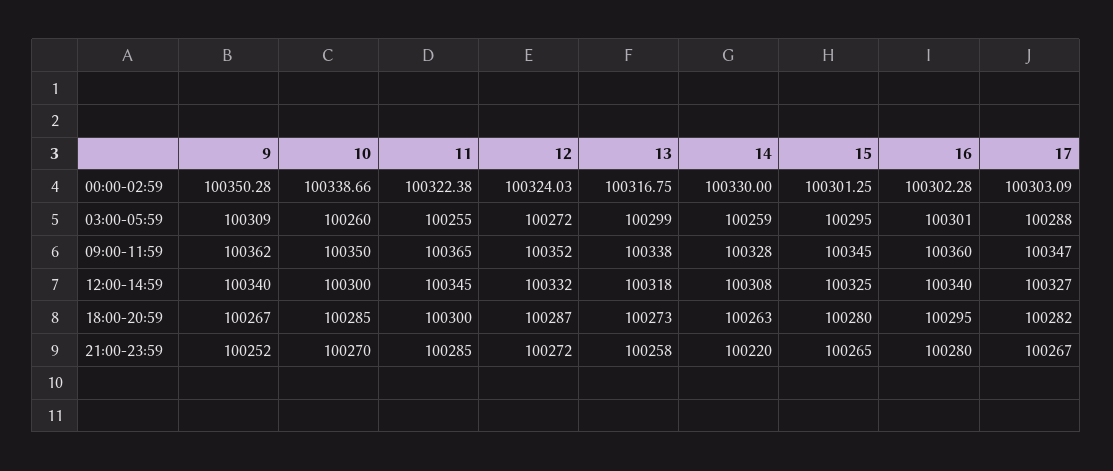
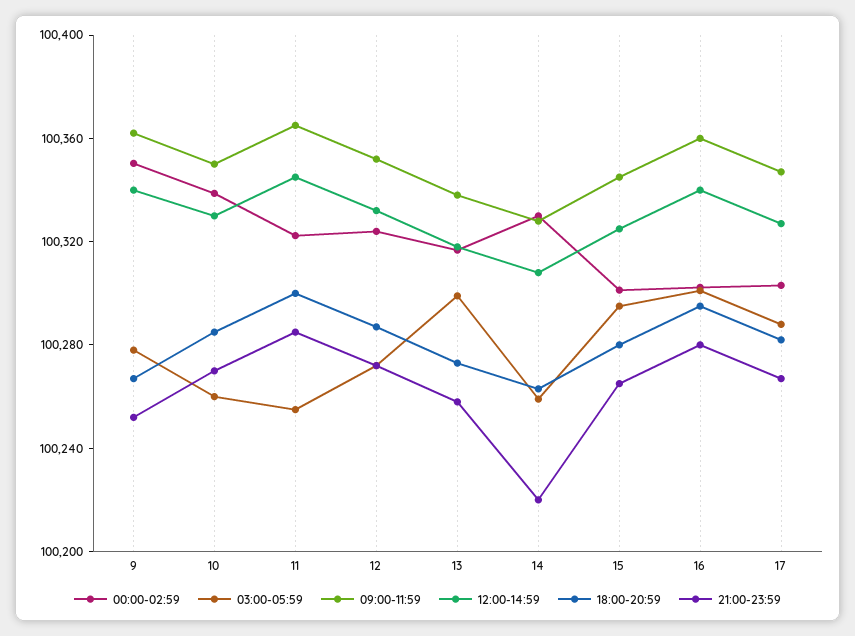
  {
    "00:00-02:59": {
      "9": 100350.28,
      "10": 100338.66,
      "11": 100322.38,
      "12": 100324.03,
      "13": 100316.75,
      "14": 100330,
      "15": 100301.25,
      "16": 100302.28,
      "17": 100303.09
    },
    "03:00-05:59": {
-     "9": 100309,
+     "9": 100280,
      "10": 100260,
      "11": 100255,
      "12": 100272,
      "13": 100299,
      "14": 100259,
      "15": 100295,
      "16": 100301,
      "17": 100288
    },
    "09:00-11:59": {
      "9": 100362,
      "10": 100350,
      "11": 100365,
      "12": 100352,
      "13": 100338,
      "14": 100328,
      "15": 100345,
      "16": 100360,
      "17": 100347
    },
    "12:00-14:59": {
      "9": 100340,
-     "10": 100300,
+     "10": 100330,
      "11": 100345,
      "12": 100332,
      "13": 100318,
      "14": 100308,
      "15": 100325,
      "16": 100340,
      "17": 100327
    },
    "18:00-20:59": {
      "9": 100267,
      "10": 100285,
      "11": 100300,
      "12": 100287,
      "13": 100273,
      "14": 100263,
      "15": 100280,
      "16": 100295,
      "17": 100282
    },
    "21:00-23:59": {
      "9": 100252,
      "10": 100270,
      "11": 100285,
      "12": 100272,
      "13": 100258,
      "14": 100220,
      "15": 100265,
      "16": 100280,
      "17": 100267
    }
  }

